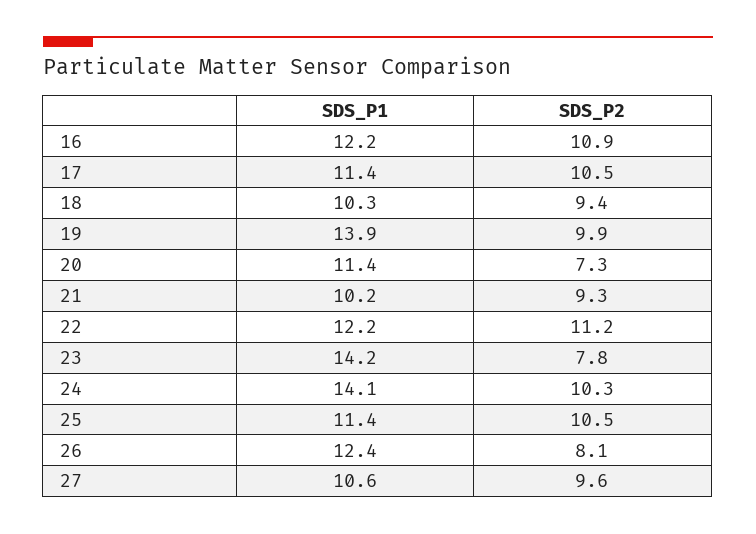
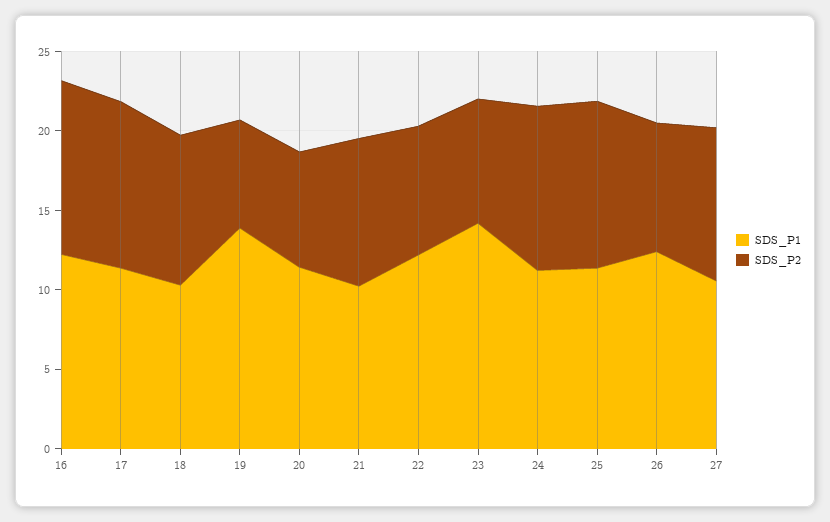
  {
    "SDS_P1": {
      "16": 12.2,
      "17": 11.4,
      "18": 10.3,
      "19": 13.9,
      "20": 11.4,
      "21": 10.2,
      "22": 12.2,
      "23": 14.2,
-     "24": 14.1,
+     "24": 11,
      "25": 11.4,
      "26": 12.4,
      "27": 10.6
    },
    "SDS_P2": {
      "16": 10.9,
      "17": 10.5,
      "18": 9.4,
-     "19": 9.9,
+     "19": 7,
      "20": 7.3,
      "21": 9.3,
-     "22": 11.2,
+     "22": 8,
      "23": 7.8,
      "24": 10.3,
      "25": 10.5,
      "26": 8.1,
      "27": 9.6
    }
  }

